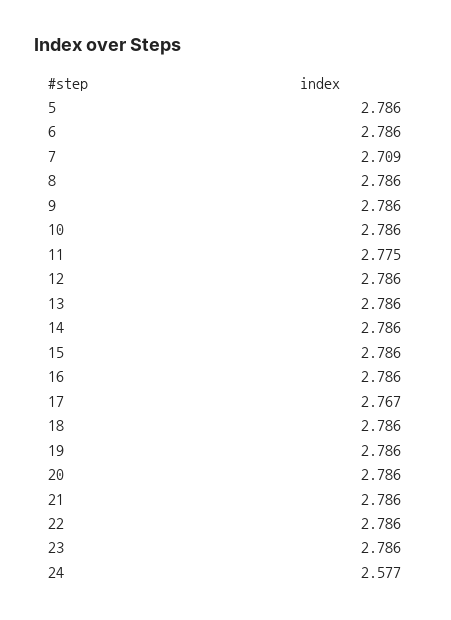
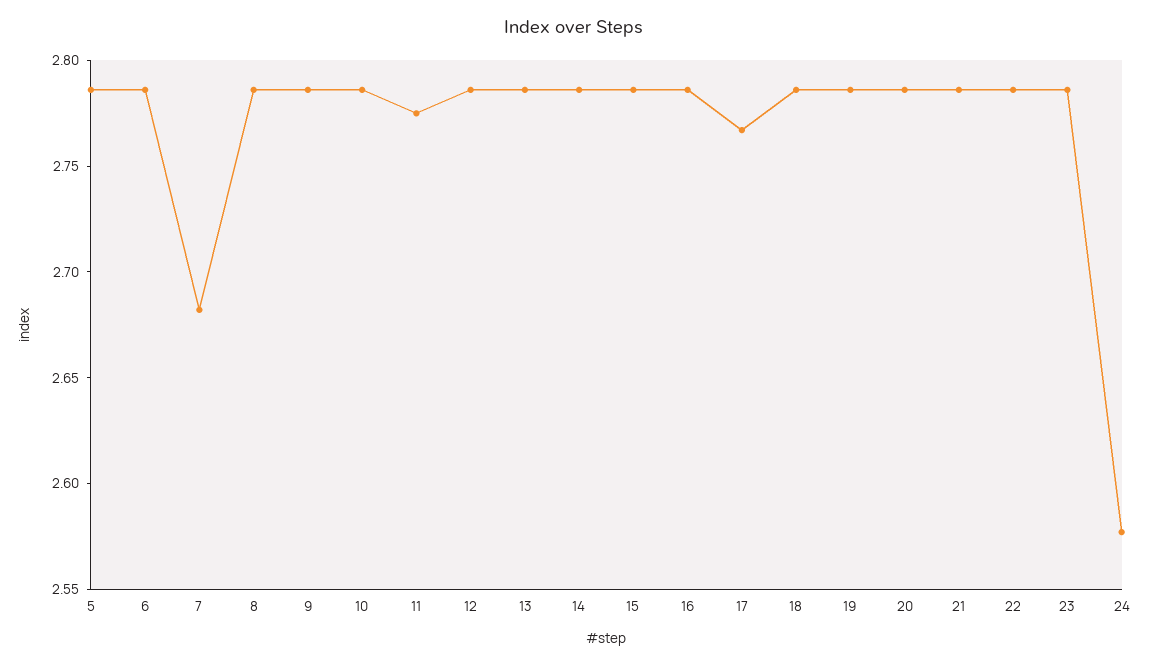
  {
    "5": 2.786,
    "6": 2.786,
-   "7": 2.709,
+   "7": 2.68,
    "8": 2.786,
    "9": 2.786,
    "10": 2.786,
    "11": 2.775,
    "12": 2.786,
    "13": 2.786,
    "14": 2.786,
    "15": 2.786,
    "16": 2.786,
    "17": 2.767,
    "18": 2.786,
    "19": 2.786,
    "20": 2.786,
    "21": 2.786,
    "22": 2.786,
    "23": 2.786,
    "24": 2.577
  }

